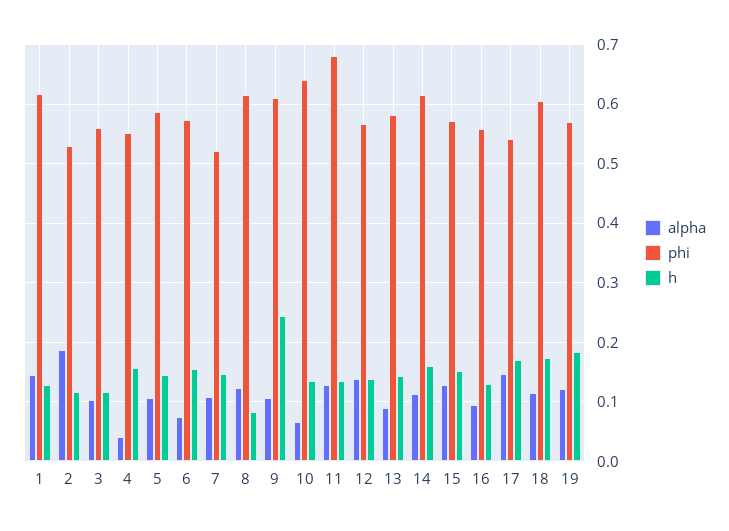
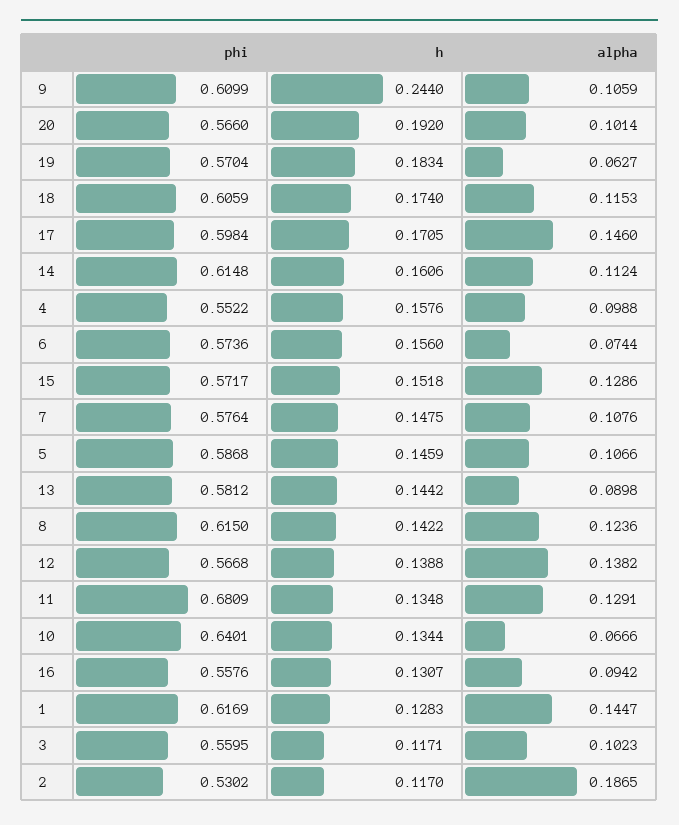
  {
    "alpha": {
      "1": 0.1447,
      "2": 0.1865,
      "3": 0.1023,
-     "4": 0.04,
+     "4": 0.0988,
      "5": 0.1066,
      "6": 0.0744,
      "7": 0.1076,
      "8": 0.1236,
      "9": 0.1059,
      "10": 0.0666,
      "11": 0.1291,
      "12": 0.1382,
      "13": 0.0898,
      "14": 0.1124,
      "15": 0.1286,
      "16": 0.0942,
      "17": 0.146,
      "18": 0.1153,
-     "19": 0.12
+     "19": 0.0627,
+     "20": 0.1014
    },
    "phi": {
      "1": 0.6169,
      "2": 0.5302,
      "3": 0.5595,
      "4": 0.5522,
      "5": 0.5868,
      "6": 0.5736,
-     "7": 0.52,
+     "7": 0.5764,
      "8": 0.615,
      "9": 0.6099,
      "10": 0.6401,
      "11": 0.6809,
      "12": 0.5668,
      "13": 0.5812,
      "14": 0.6148,
      "15": 0.5717,
      "16": 0.5576,
-     "17": 0.54,
+     "17": 0.5984,
      "18": 0.6059,
-     "19": 0.5704
+     "19": 0.5704,
+     "20": 0.566
    },
    "h": {
      "1": 0.1283,
      "2": 0.117,
      "3": 0.1171,
      "4": 0.1576,
      "5": 0.1459,
      "6": 0.156,
      "7": 0.1475,
-     "8": 0.08,
+     "8": 0.1422,
      "9": 0.244,
      "10": 0.1344,
      "11": 0.1348,
      "12": 0.1388,
      "13": 0.1442,
      "14": 0.1606,
      "15": 0.1518,
      "16": 0.1307,
      "17": 0.1705,
      "18": 0.174,
-     "19": 0.1834
+     "19": 0.1834,
+     "20": 0.192
    }
  }

